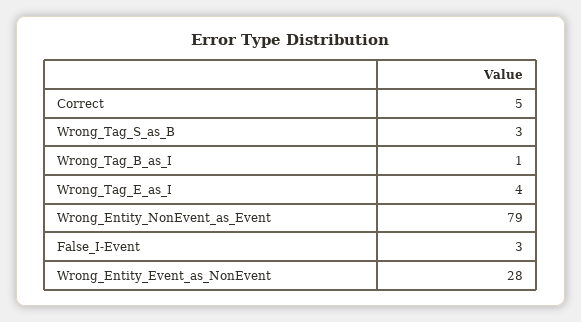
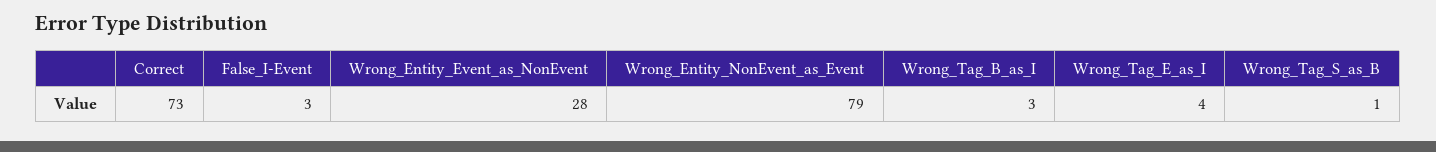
  {
-   "Correct": 5,
+   "Correct": 73,
-   "Wrong_Tag_S_as_B": 3,
+   "Wrong_Tag_S_as_B": 1,
-   "Wrong_Tag_B_as_I": 1,
+   "Wrong_Tag_B_as_I": 3,
    "Wrong_Tag_E_as_I": 4,
    "Wrong_Entity_NonEvent_as_Event": 79,
    "False_I-Event": 3,
    "Wrong_Entity_Event_as_NonEvent": 28
  }

